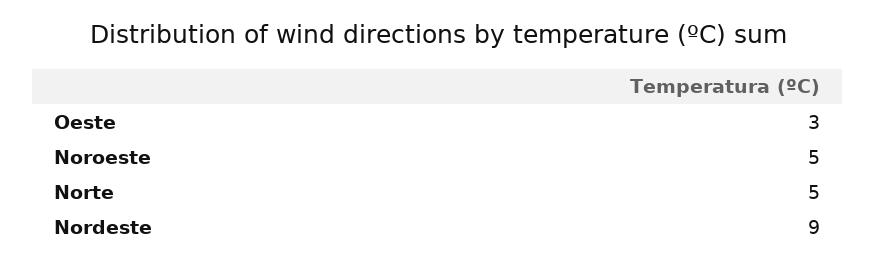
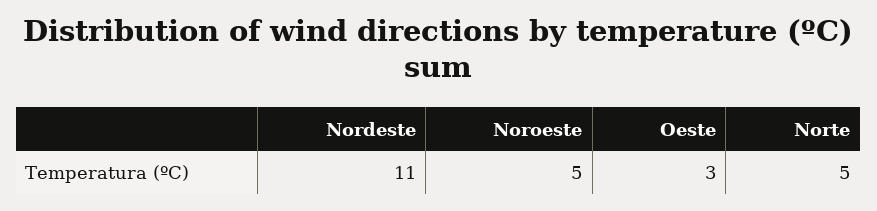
  {
    "Oeste": 3,
    "Noroeste": 5,
    "Norte": 5,
-   "Nordeste": 9
+   "Nordeste": 11
  }

